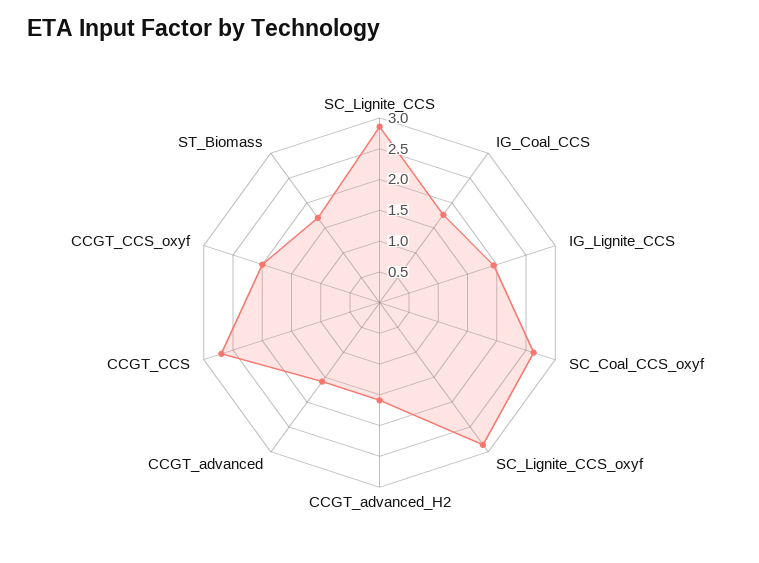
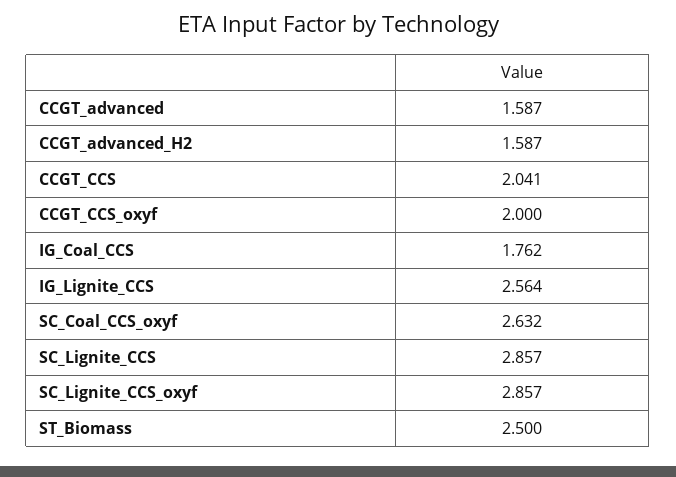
  {
    "SC_Lignite_CCS": 2.857,
    "IG_Coal_CCS": 1.762,
-   "IG_Lignite_CCS": 2,
+   "IG_Lignite_CCS": 2.564,
    "SC_Coal_CCS_oxyf": 2.632,
    "SC_Lignite_CCS_oxyf": 2.857,
    "CCGT_advanced_H2": 1.587,
    "CCGT_advanced": 1.587,
-   "CCGT_CCS": 2.75,
+   "CCGT_CCS": 2.041,
    "CCGT_CCS_oxyf": 2,
-   "ST_Biomass": 1.75
+   "ST_Biomass": 2.5
  }

